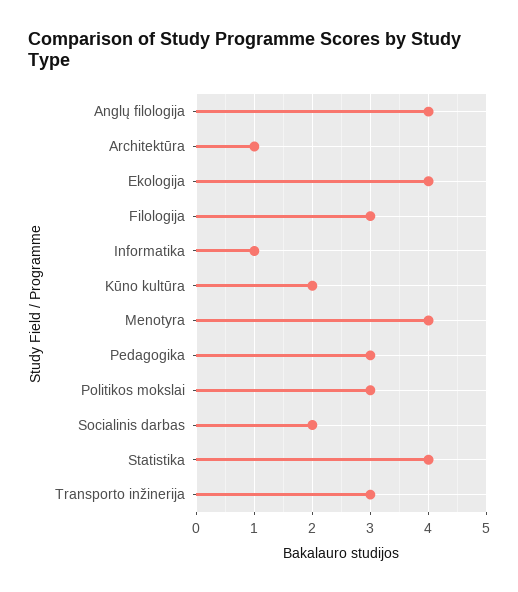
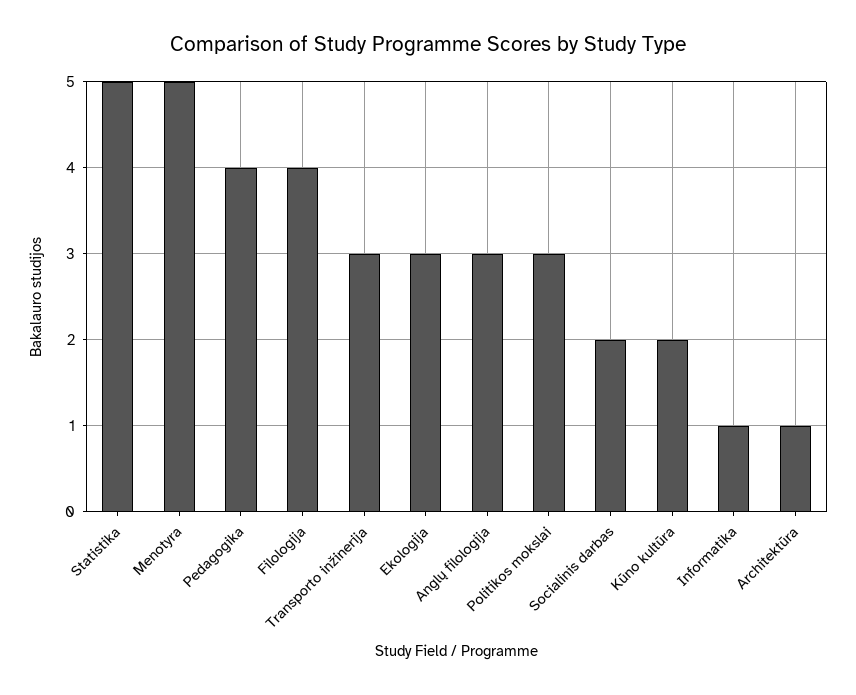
  {
-   "Anglų filologija": 4,
+   "Anglų filologija": 3,
    "Architektūra": 1,
-   "Ekologija": 4,
+   "Ekologija": 3,
-   "Filologija": 3,
+   "Filologija": 4,
    "Informatika": 1,
    "Kūno kultūra": 2,
-   "Menotyra": 4,
+   "Menotyra": 5,
-   "Pedagogika": 3,
+   "Pedagogika": 4,
    "Politikos mokslai": 3,
    "Socialinis darbas": 2,
-   "Statistika": 4,
+   "Statistika": 5,
    "Transporto inžinerija": 3
  }

